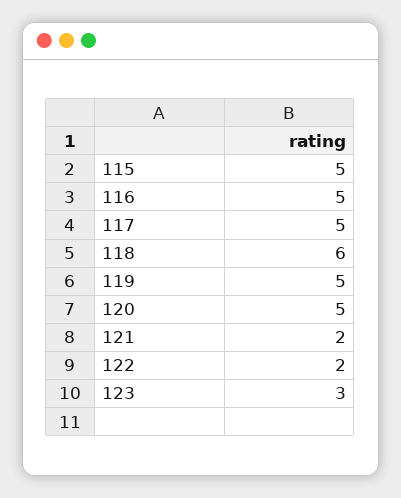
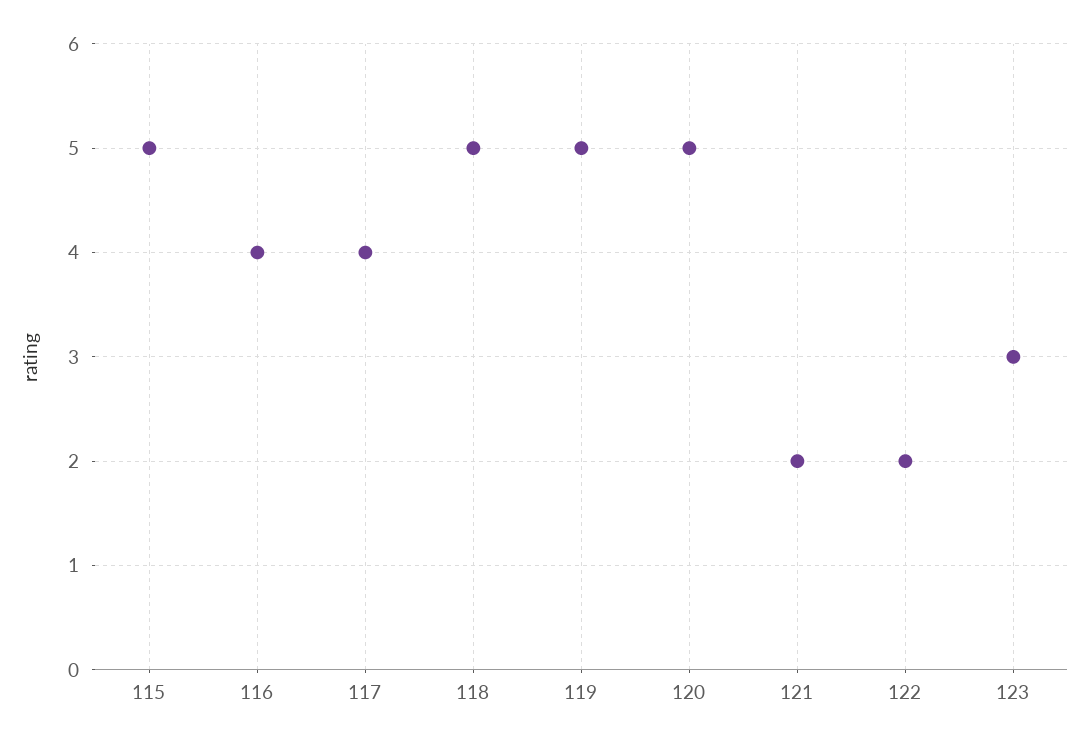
  {
    "115": 5,
-   "116": 5,
+   "116": 4,
-   "117": 5,
+   "117": 4,
-   "118": 6,
+   "118": 5,
    "119": 5,
    "120": 5,
    "121": 2,
    "122": 2,
    "123": 3
  }

